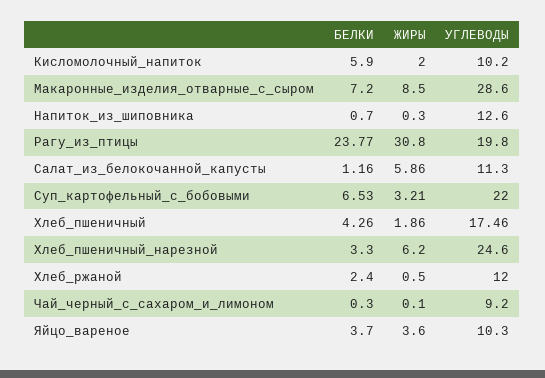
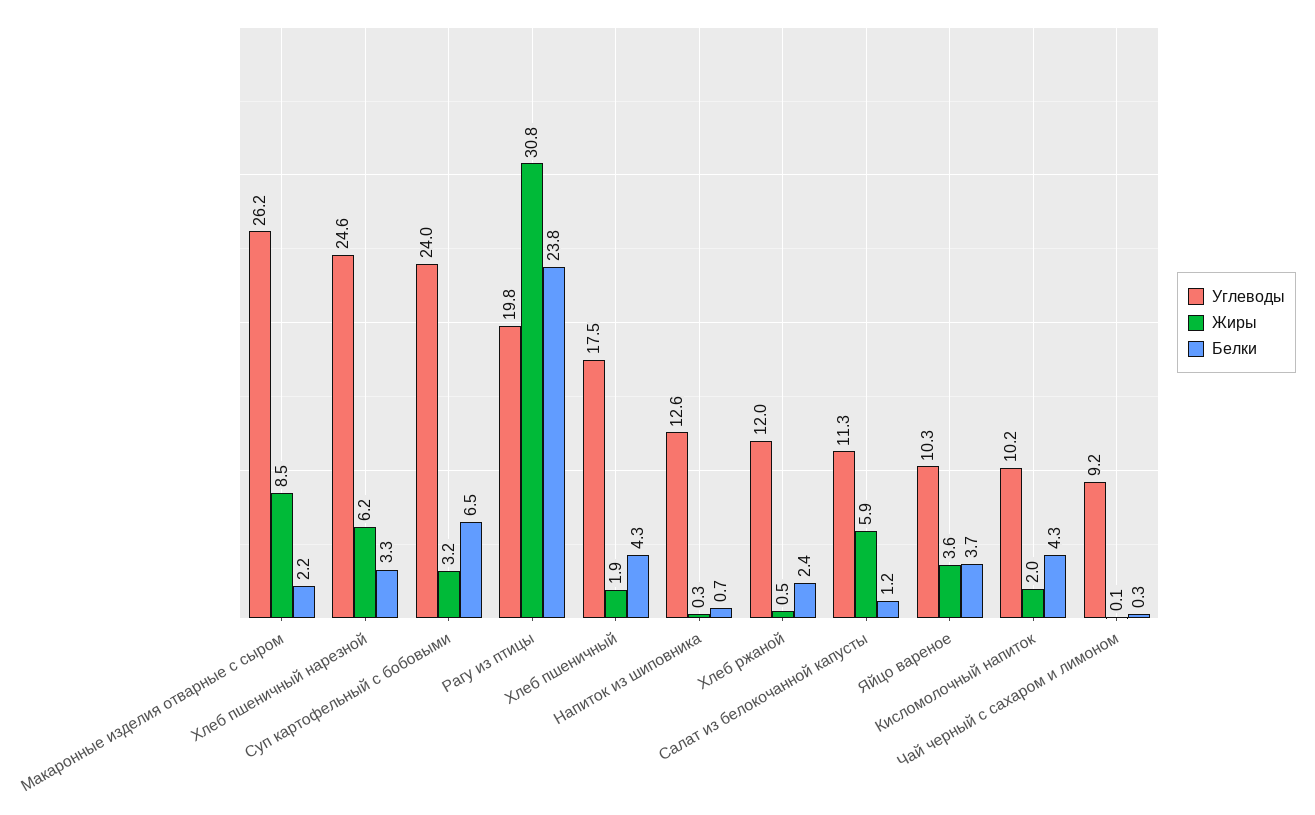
  {
    "БЕЛКИ": {
-     "Кисломолочный_напиток": 5.9,
+     "Кисломолочный_напиток": 4.3,
-     "Макаронные_изделия_отварные_с_сыром": 7.2,
+     "Макаронные_изделия_отварные_с_сыром": 2.2,
      "Напиток_из_шиповника": 0.7,
      "Рагу_из_птицы": 23.77,
      "Салат_из_белокочанной_капусты": 1.16,
      "Суп_картофельный_с_бобовыми": 6.53,
      "Хлеб_пшеничный": 4.26,
      "Хлеб_пшеничный_нарезной": 3.3,
      "Хлеб_ржаной": 2.4,
      "Чай_черный_с_сахаром_и_лимоном": 0.3,
      "Яйцо_вареное": 3.7
    },
    "ЖИРЫ": {
      "Кисломолочный_напиток": 2,
      "Макаронные_изделия_отварные_с_сыром": 8.5,
      "Напиток_из_шиповника": 0.3,
      "Рагу_из_птицы": 30.8,
      "Салат_из_белокочанной_капусты": 5.86,
      "Суп_картофельный_с_бобовыми": 3.21,
      "Хлеб_пшеничный": 1.86,
      "Хлеб_пшеничный_нарезной": 6.2,
      "Хлеб_ржаной": 0.5,
      "Чай_черный_с_сахаром_и_лимоном": 0.1,
      "Яйцо_вареное": 3.6
    },
    "УГЛЕВОДЫ": {
      "Кисломолочный_напиток": 10.2,
-     "Макаронные_изделия_отварные_с_сыром": 28.6,
+     "Макаронные_изделия_отварные_с_сыром": 26.2,
      "Напиток_из_шиповника": 12.6,
      "Рагу_из_птицы": 19.8,
      "Салат_из_белокочанной_капусты": 11.3,
-     "Суп_картофельный_с_бобовыми": 22,
+     "Суп_картофельный_с_бобовыми": 24,
      "Хлеб_пшеничный": 17.46,
      "Хлеб_пшеничный_нарезной": 24.6,
      "Хлеб_ржаной": 12,
      "Чай_черный_с_сахаром_и_лимоном": 9.2,
      "Яйцо_вареное": 10.3
    }
  }

